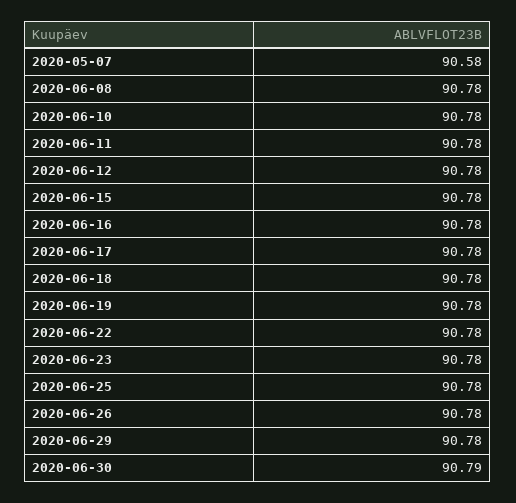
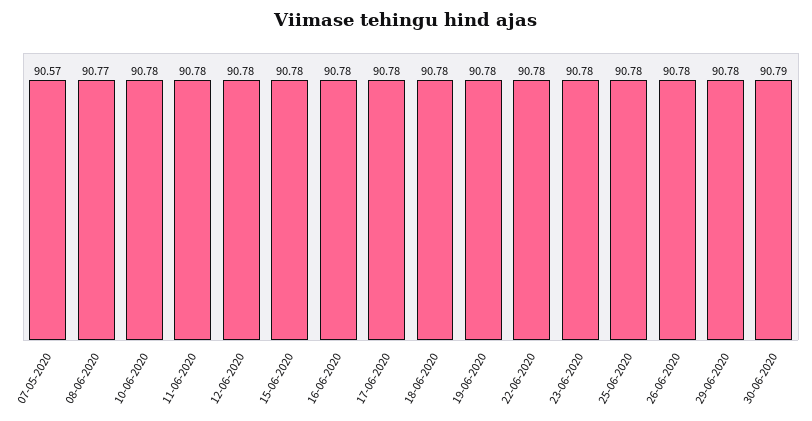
  {
-   "2020-05-07": 90.58,
+   "2020-05-07": 90.57,
-   "2020-06-08": 90.78,
+   "2020-06-08": 90.77,
    "2020-06-10": 90.78,
    "2020-06-11": 90.78,
    "2020-06-12": 90.78,
    "2020-06-15": 90.78,
    "2020-06-16": 90.78,
    "2020-06-17": 90.78,
    "2020-06-18": 90.78,
    "2020-06-19": 90.78,
    "2020-06-22": 90.78,
    "2020-06-23": 90.78,
    "2020-06-25": 90.78,
    "2020-06-26": 90.78,
    "2020-06-29": 90.78,
    "2020-06-30": 90.79
  }

